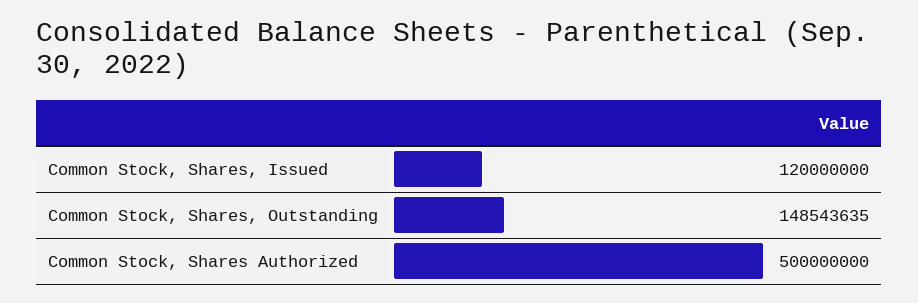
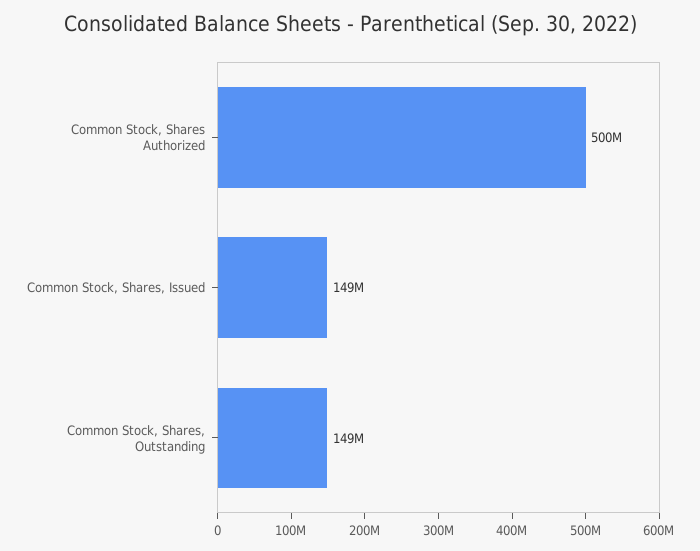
  {
-   "Common Stock, Shares, Issued": 120000000,
+   "Common Stock, Shares, Issued": 149000000,
    "Common Stock, Shares, Outstanding": 148543635,
    "Common Stock, Shares Authorized": 500000000
  }

